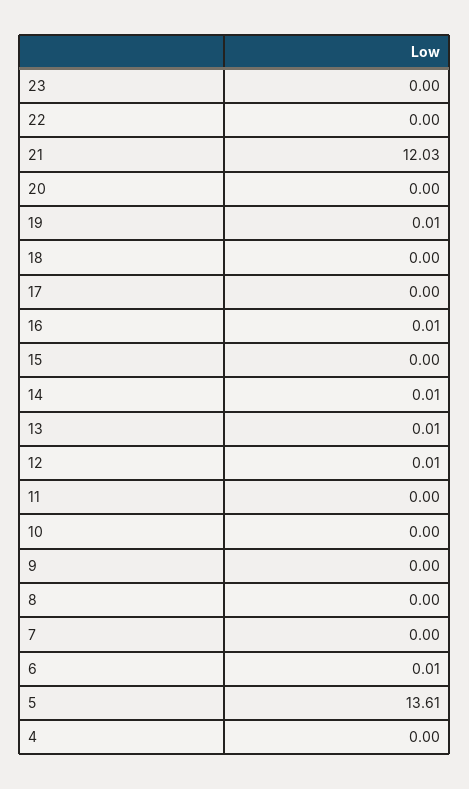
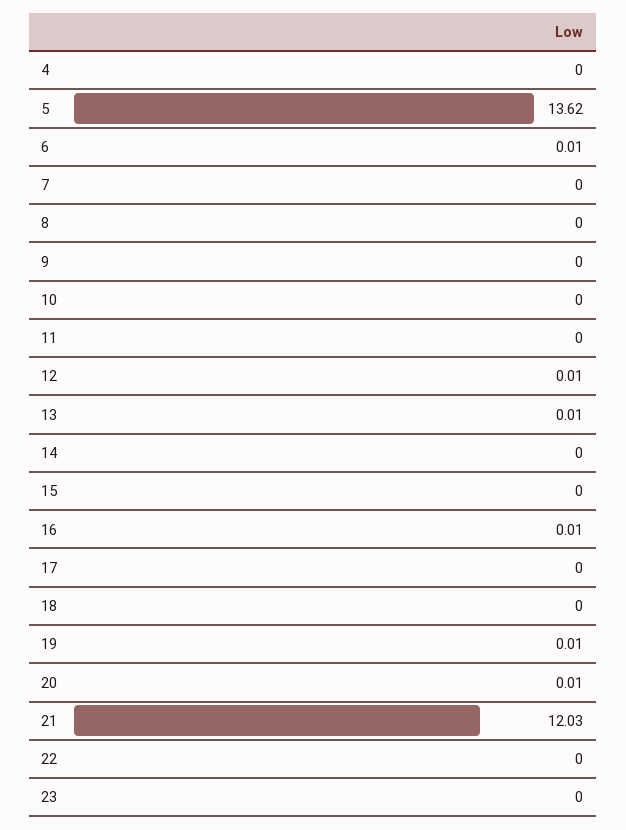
  {
    "23": 0,
    "22": 0,
    "21": 12.03,
-   "20": 0,
+   "20": 0.01,
    "19": 0.01,
    "18": 0,
    "17": 0,
    "16": 0.01,
    "15": 0,
-   "14": 0.01,
+   "14": 0,
    "13": 0.01,
    "12": 0.01,
    "11": 0,
    "10": 0,
    "9": 0,
    "8": 0,
    "7": 0,
    "6": 0.01,
-   "5": 13.61,
+   "5": 13.62,
    "4": 0
  }

